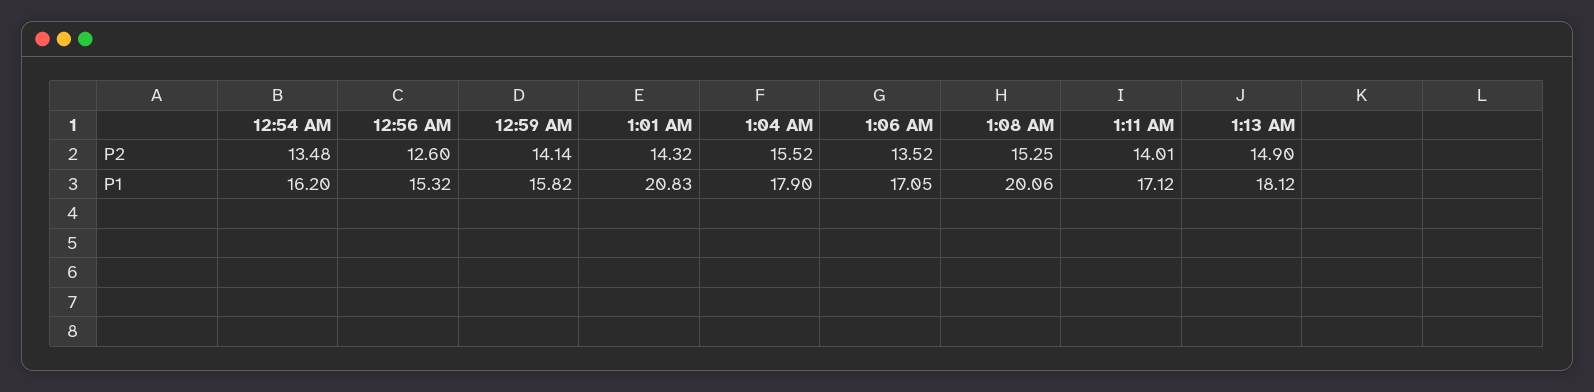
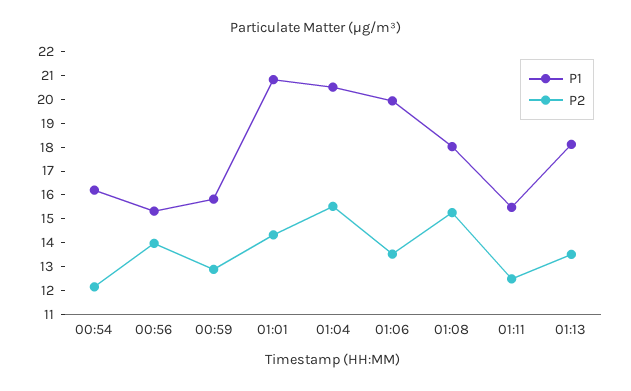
  {
    "P2": {
-     "12:54 AM": 13.48,
+     "12:54 AM": 12,
-     "12:56 AM": 12.6,
+     "12:56 AM": 14,
-     "12:59 AM": 14.14,
+     "12:59 AM": 13,
      "1:01 AM": 14.32,
      "1:04 AM": 15.52,
      "1:06 AM": 13.52,
      "1:08 AM": 15.25,
-     "1:11 AM": 14.01,
+     "1:11 AM": 12.5,
-     "1:13 AM": 14.9
+     "1:13 AM": 13.5
    },
    "P1": {
      "12:54 AM": 16.2,
      "12:56 AM": 15.32,
      "12:59 AM": 15.82,
      "1:01 AM": 20.83,
-     "1:04 AM": 17.9,
+     "1:04 AM": 20.5,
-     "1:06 AM": 17.05,
+     "1:06 AM": 20,
-     "1:08 AM": 20.06,
+     "1:08 AM": 18,
-     "1:11 AM": 17.12,
+     "1:11 AM": 15.5,
      "1:13 AM": 18.12
    }
  }

